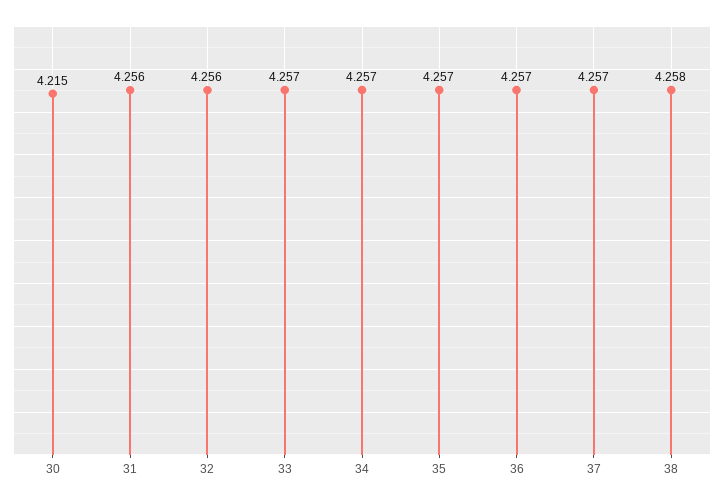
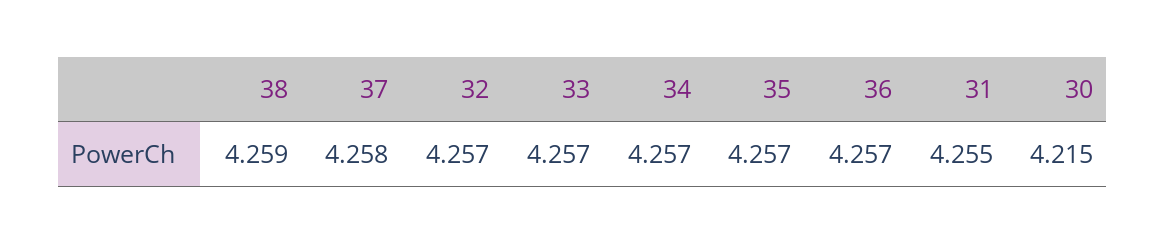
  {
    "30": 4.215,
-   "31": 4.256,
+   "31": 4.255,
-   "32": 4.256,
+   "32": 4.257,
    "33": 4.257,
    "34": 4.257,
    "35": 4.257,
    "36": 4.257,
-   "37": 4.257,
+   "37": 4.258,
-   "38": 4.258
+   "38": 4.259
  }

